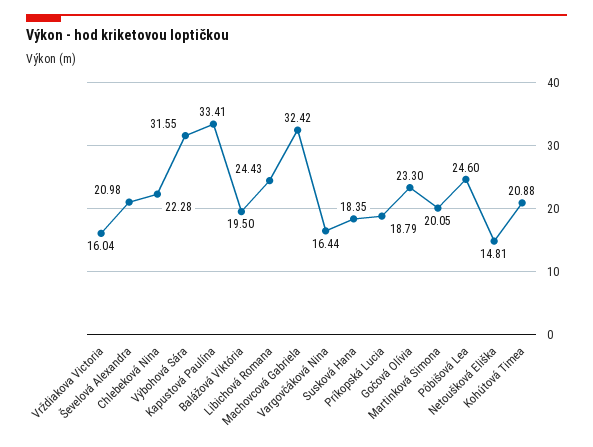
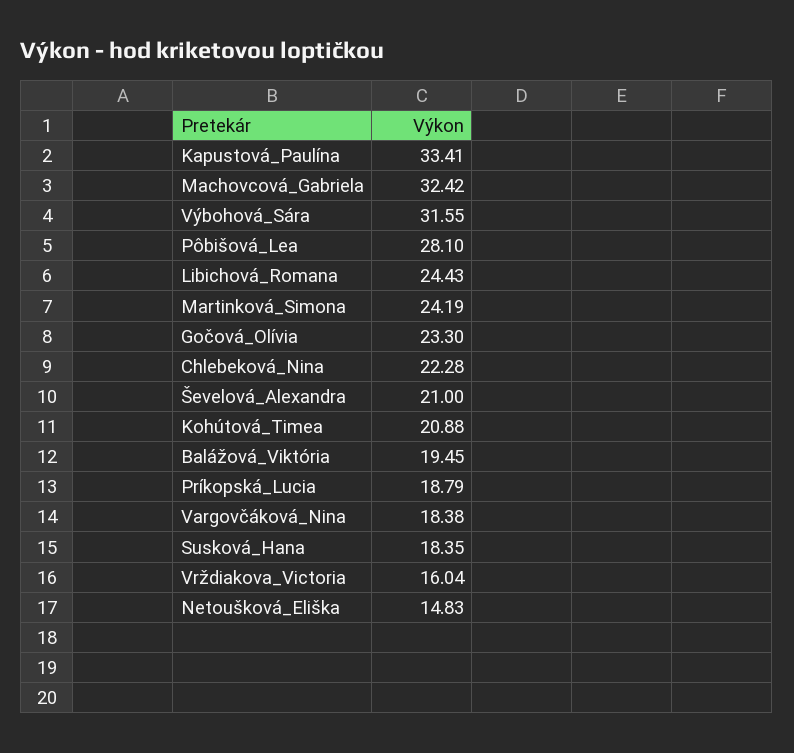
  {
    "Vrždiakova Victoria": 16.04,
-   "Ševelová Alexandra": 20.98,
+   "Ševelová Alexandra": 21,
    "Chlebeková Nina": 22.28,
    "Výbohová Sára": 31.55,
    "Kapustová Paulína": 33.41,
-   "Balážová Viktória": 19.5,
+   "Balážová Viktória": 19.45,
    "Libichová Romana": 24.43,
    "Machovcová Gabriela": 32.42,
-   "Vargovčáková Nina": 16.44,
+   "Vargovčáková Nina": 18.38,
    "Susková Hana": 18.35,
    "Príkopská Lucia": 18.79,
    "Gočová Olívia": 23.3,
-   "Martinková Simona": 20.05,
+   "Martinková Simona": 24.19,
-   "Pôbišová Lea": 24.6,
+   "Pôbišová Lea": 28.1,
-   "Netoušková Eliška": 14.81,
+   "Netoušková Eliška": 14.83,
    "Kohútová Timea": 20.88
  }

